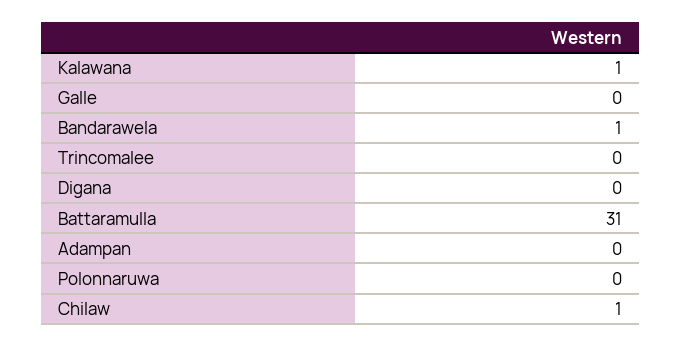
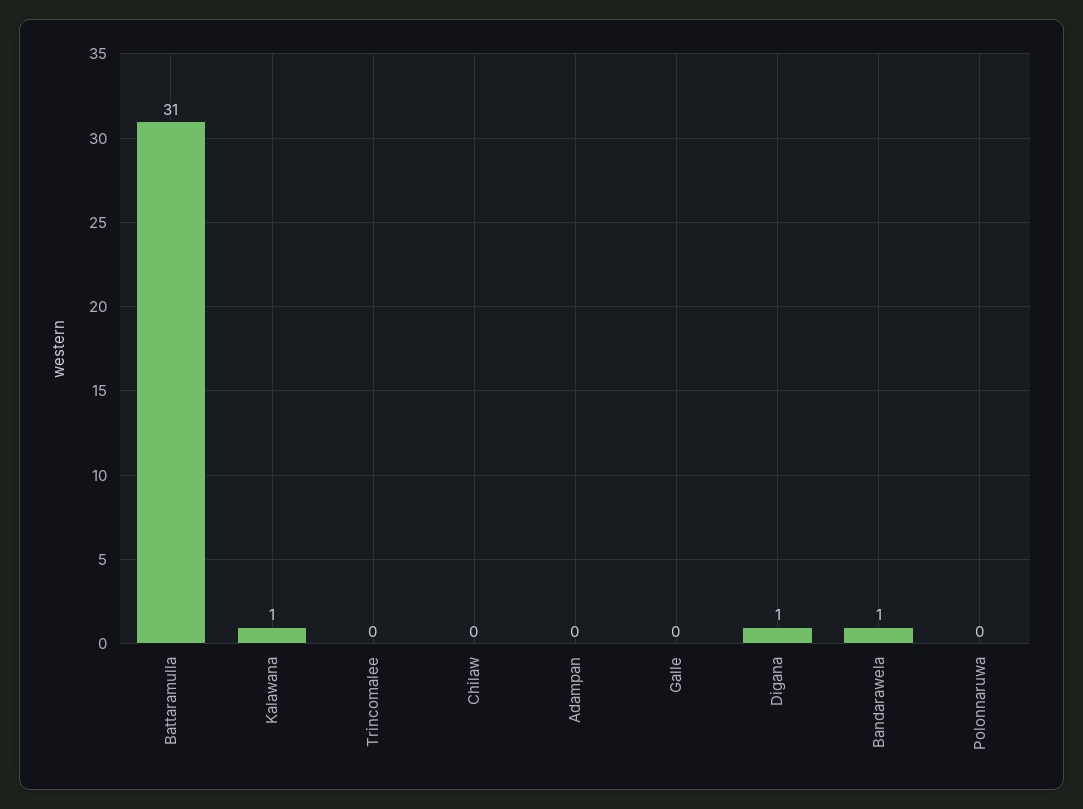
  {
    "Kalawana": 1,
    "Galle": 0,
    "Bandarawela": 1,
    "Trincomalee": 0,
-   "Digana": 0,
+   "Digana": 1,
    "Battaramulla": 31,
    "Adampan": 0,
    "Polonnaruwa": 0,
-   "Chilaw": 1
+   "Chilaw": 0
  }

